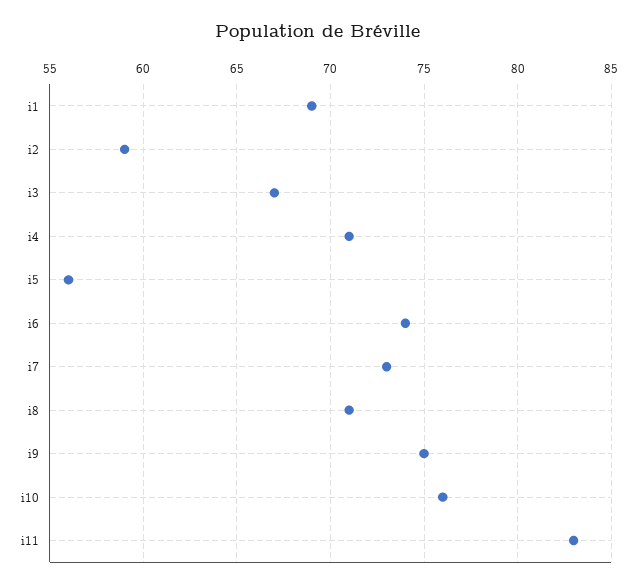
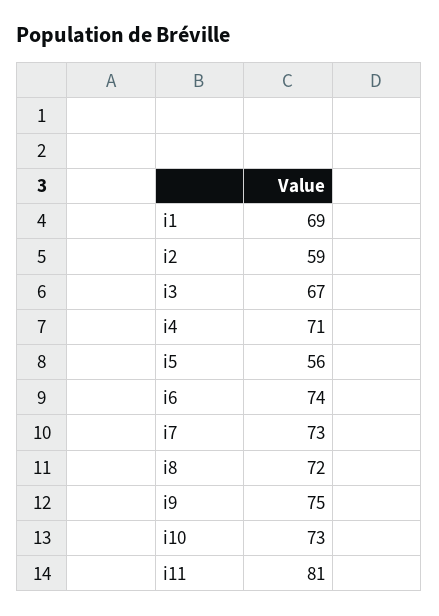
  {
    "i1": 69,
    "i2": 59,
    "i3": 67,
    "i4": 71,
    "i5": 56,
    "i6": 74,
    "i7": 73,
-   "i8": 71,
+   "i8": 72,
    "i9": 75,
-   "i10": 76,
+   "i10": 73,
-   "i11": 83
+   "i11": 81
  }

